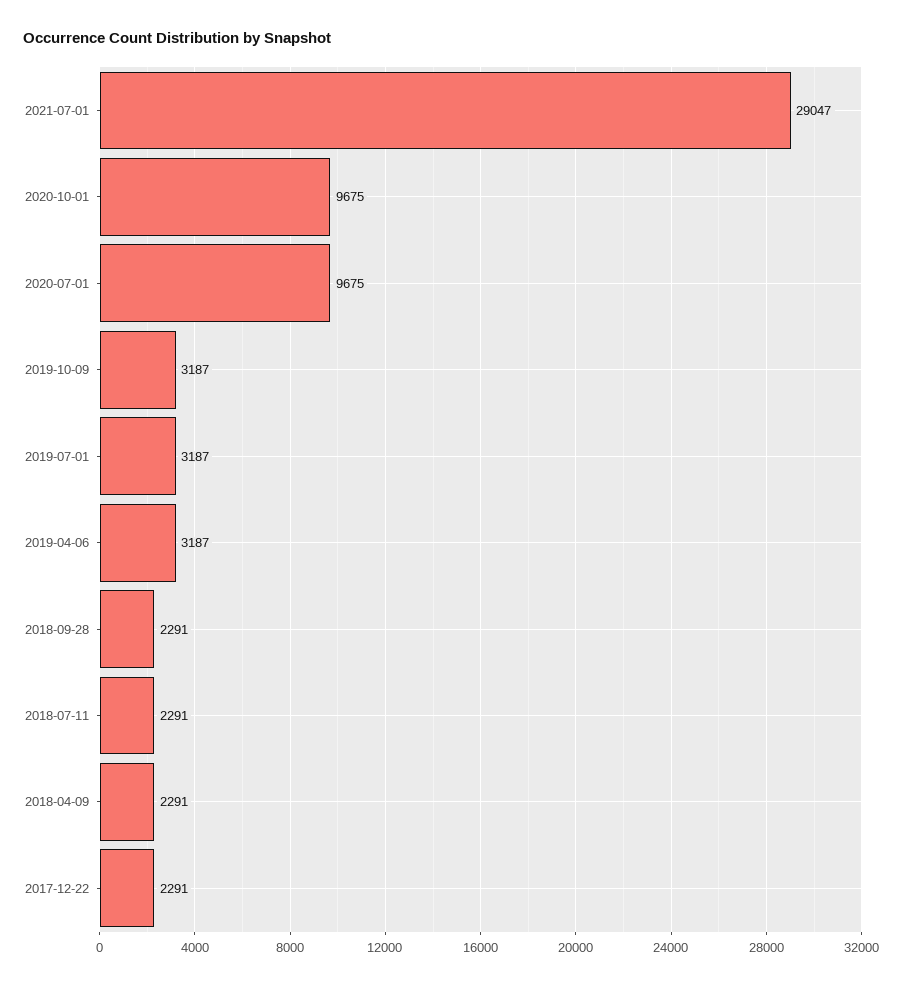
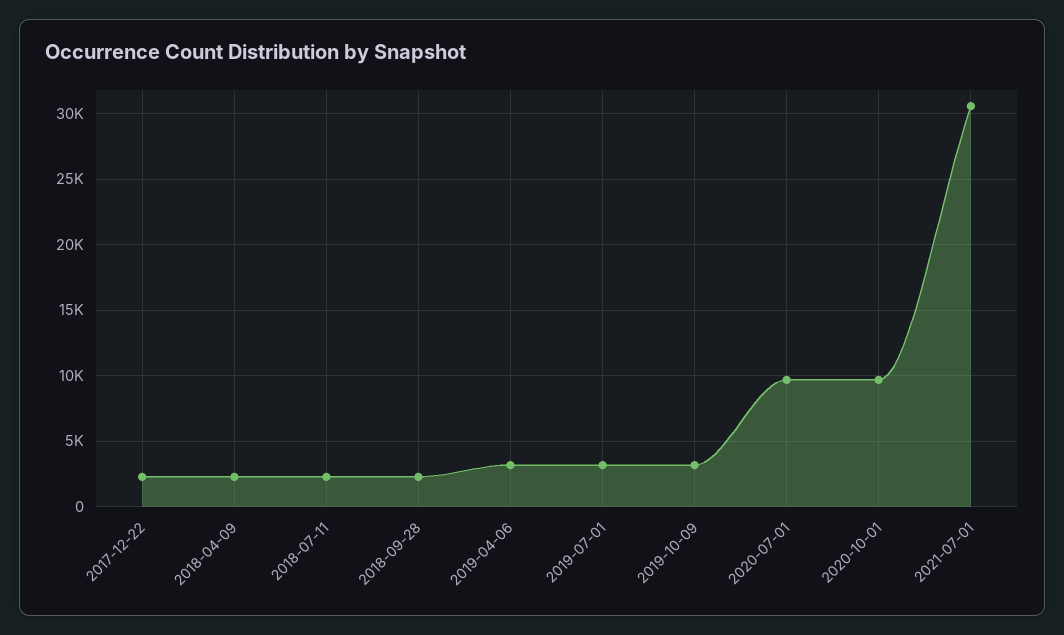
  {
-   "2021-07-01": 29047,
+   "2021-07-01": 30500,
    "2020-10-01": 9675,
    "2020-07-01": 9675,
    "2019-10-09": 3187,
    "2019-07-01": 3187,
    "2019-04-06": 3187,
    "2018-09-28": 2291,
    "2018-07-11": 2291,
    "2018-04-09": 2291,
    "2017-12-22": 2291
  }

